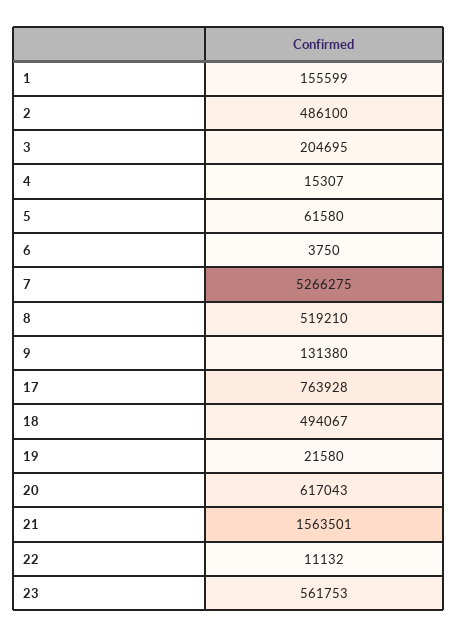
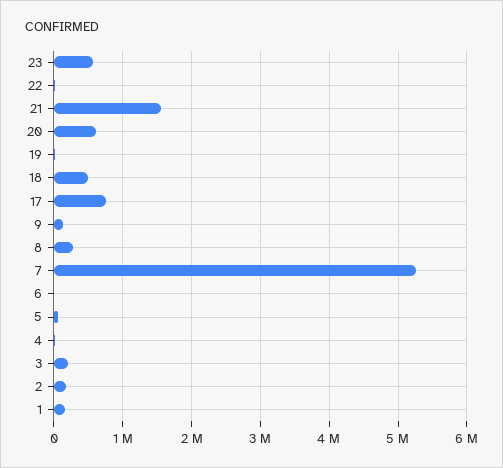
  {
    "1": 155599,
-   "2": 486100,
+   "2": 200000,
    "3": 204695,
    "4": 15307,
    "5": 61580,
    "6": 3750,
    "7": 5266275,
-   "8": 519210,
+   "8": 300000,
    "9": 131380,
    "17": 763928,
    "18": 494067,
    "19": 21580,
    "20": 617043,
    "21": 1563501,
    "22": 11132,
    "23": 561753
  }

